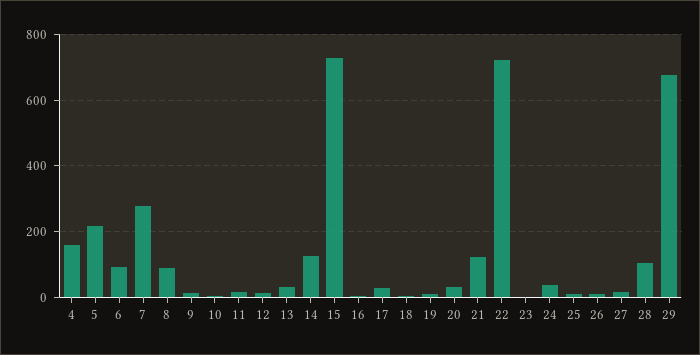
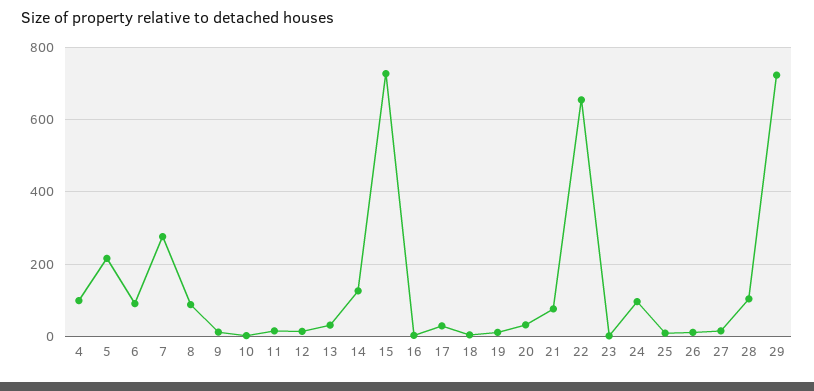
  {
-   "4": 160,
+   "4": 100,
    "5": 220,
    "6": 100,
    "7": 280,
    "8": 80,
    "9": 20,
    "10": 0,
    "11": 20,
    "12": 20,
    "13": 40,
    "14": 120,
    "15": 720,
    "16": 0,
    "17": 20,
    "18": 0,
    "19": 20,
    "20": 40,
-   "21": 120,
+   "21": 80,
-   "22": 720,
+   "22": 660,
    "23": 0,
-   "24": 40,
+   "24": 100,
    "25": 0,
    "26": 20,
    "27": 20,
    "28": 100,
-   "29": 680
+   "29": 720
  }

